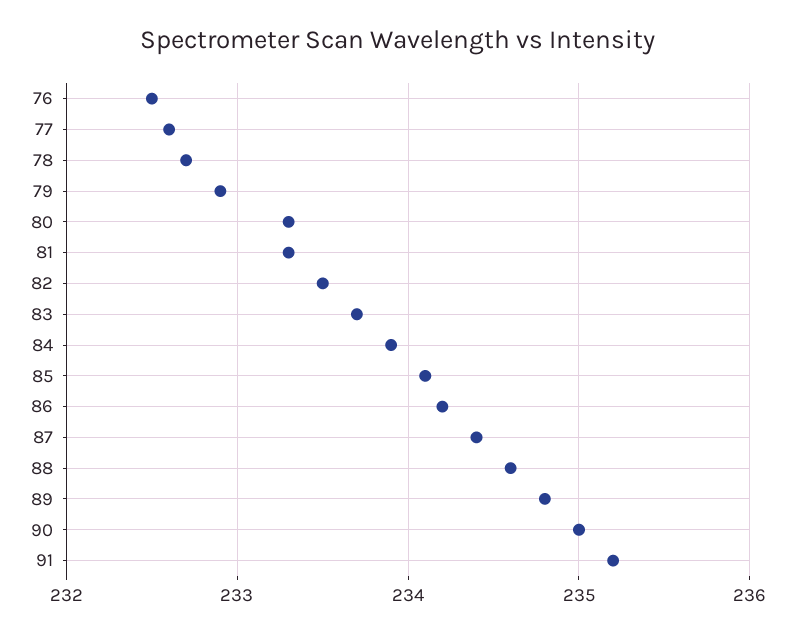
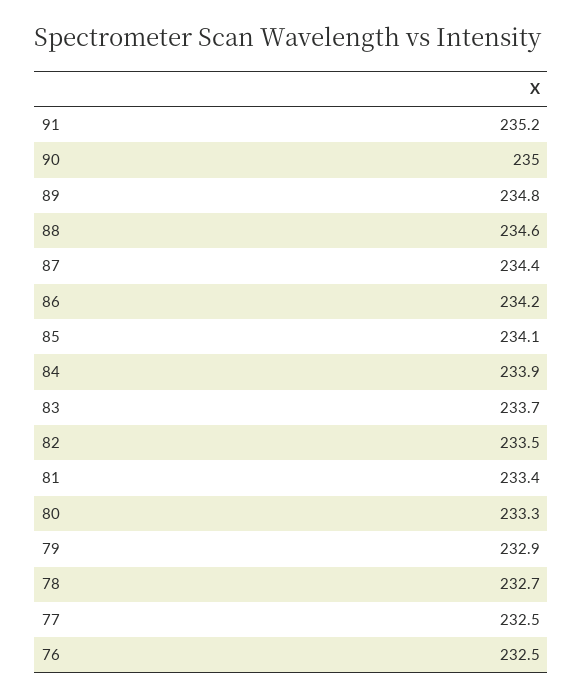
  {
    "76": 232.5,
-   "77": 232.6,
+   "77": 232.5,
    "78": 232.7,
    "79": 232.9,
    "80": 233.3,
-   "81": 233.3,
+   "81": 233.4,
    "82": 233.5,
    "83": 233.7,
    "84": 233.9,
    "85": 234.1,
    "86": 234.2,
    "87": 234.4,
    "88": 234.6,
    "89": 234.8,
    "90": 235,
    "91": 235.2
  }

